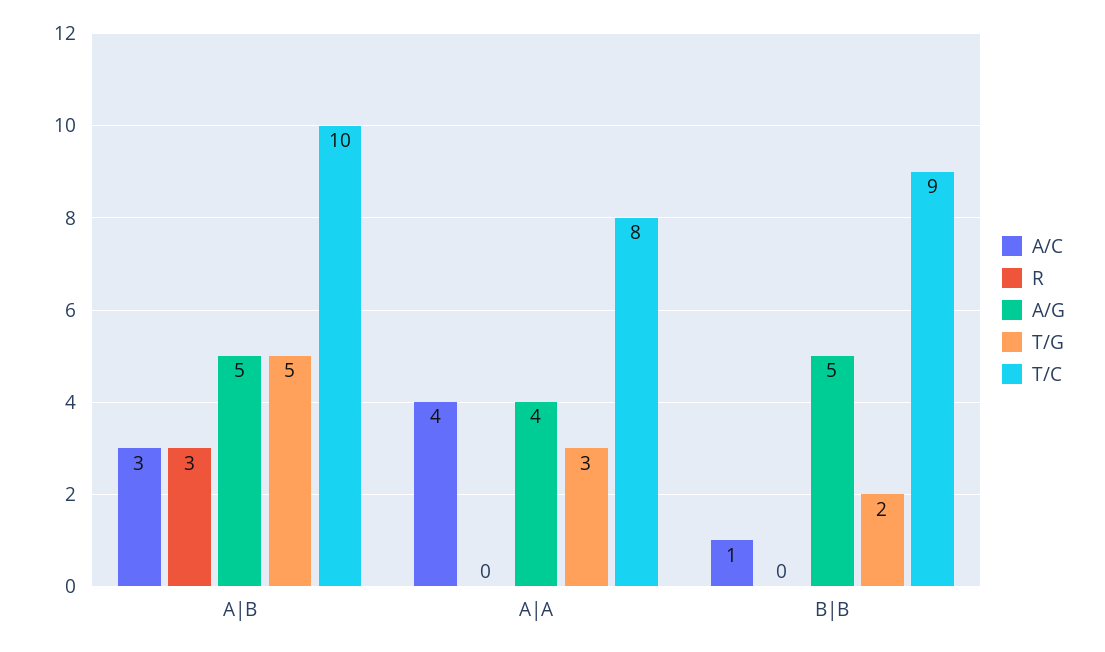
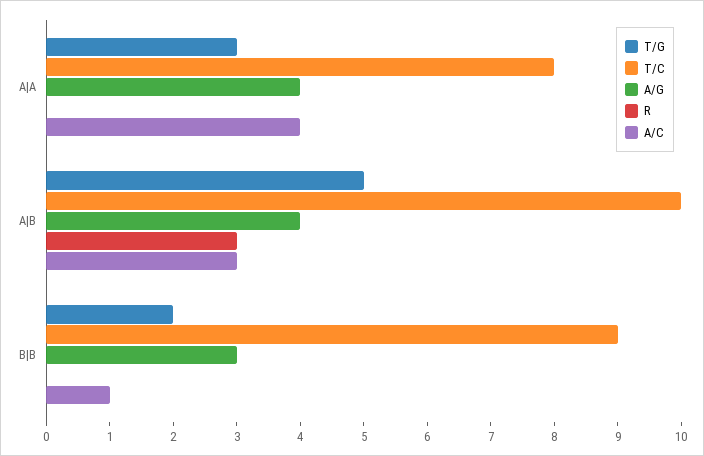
  {
    "A/C": {
      "A|B": 3,
      "A|A": 4,
      "B|B": 1
    },
    "R": {
      "A|B": 3,
      "A|A": 0,
      "B|B": 0
    },
    "A/G": {
-     "A|B": 5,
+     "A|B": 4,
      "A|A": 4,
-     "B|B": 5
+     "B|B": 3
    },
    "T/G": {
      "A|B": 5,
      "A|A": 3,
      "B|B": 2
    },
    "T/C": {
      "A|B": 10,
      "A|A": 8,
      "B|B": 9
    }
  }

